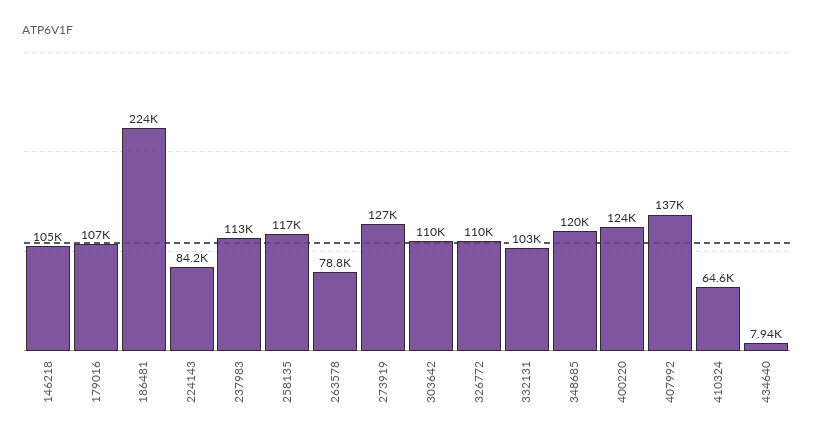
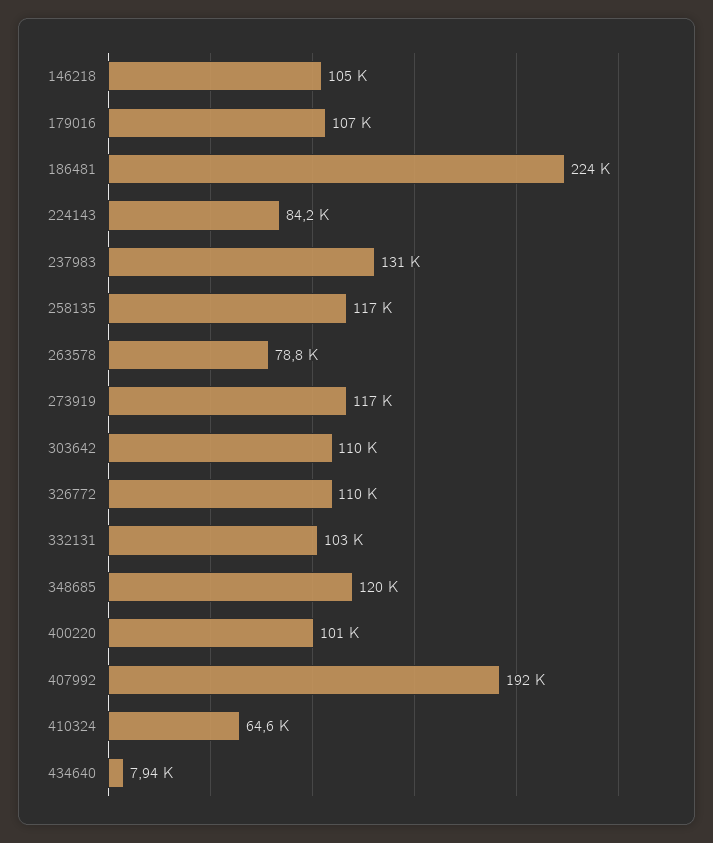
  {
    "146218": 105000,
    "179016": 107000,
    "186481": 224000,
    "224143": 84200,
-   "237983": 113000,
+   "237983": 131000,
    "258135": 117000,
    "263578": 78800,
-   "273919": 127000,
+   "273919": 117000,
    "303642": 110000,
    "326772": 110000,
    "332131": 103000,
    "348685": 120000,
-   "400220": 124000,
+   "400220": 101000,
-   "407992": 137000,
+   "407992": 192000,
    "410324": 64600,
    "434640": 7940
  }

